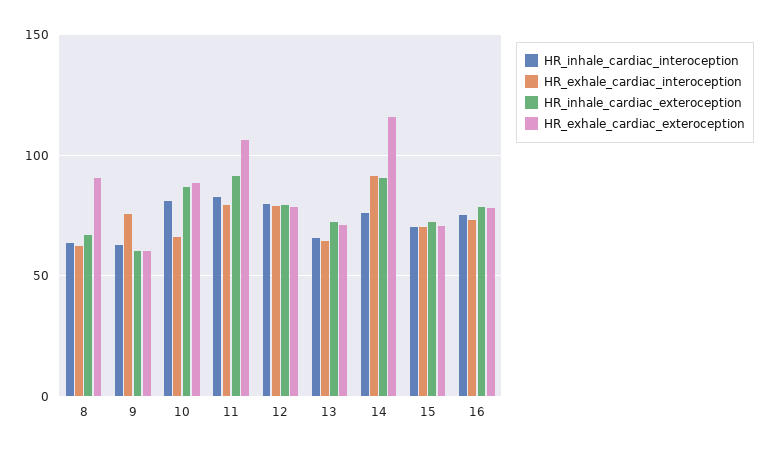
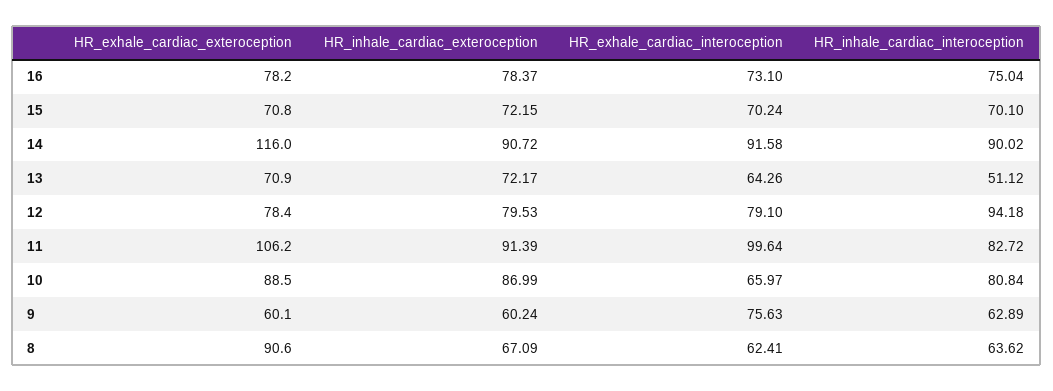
  {
    "HR_inhale_cardiac_interoception": {
      "8": 63.62,
      "9": 62.89,
      "10": 80.84,
      "11": 82.72,
-     "12": 80,
+     "12": 94.18,
-     "13": 65,
+     "13": 51.12,
-     "14": 75,
+     "14": 90.02,
      "15": 70.1,
      "16": 75.04
    },
    "HR_exhale_cardiac_interoception": {
      "8": 62.41,
      "9": 75.63,
      "10": 65.97,
-     "11": 80,
+     "11": 99.64,
      "12": 79.1,
      "13": 64.26,
      "14": 91.58,
      "15": 70.24,
      "16": 73.1
    },
    "HR_inhale_cardiac_exteroception": {
      "8": 67.09,
      "9": 60.24,
      "10": 86.99,
      "11": 91.39,
      "12": 79.53,
      "13": 72.17,
      "14": 90.72,
      "15": 72.15,
      "16": 78.37
    },
    "HR_exhale_cardiac_exteroception": {
      "8": 90.6,
      "9": 60.1,
      "10": 88.5,
      "11": 106.2,
      "12": 78.4,
      "13": 70.9,
      "14": 116,
      "15": 70.8,
      "16": 78.2
    }
  }

